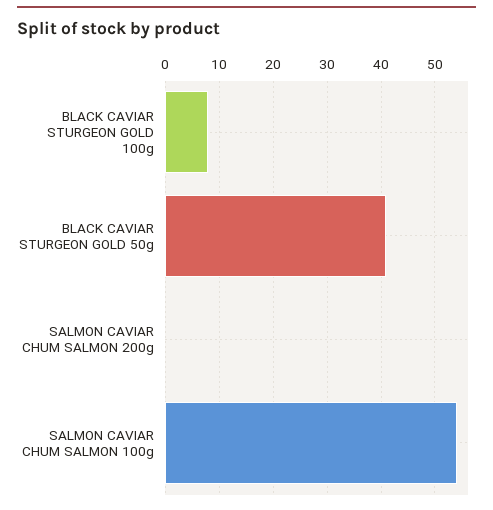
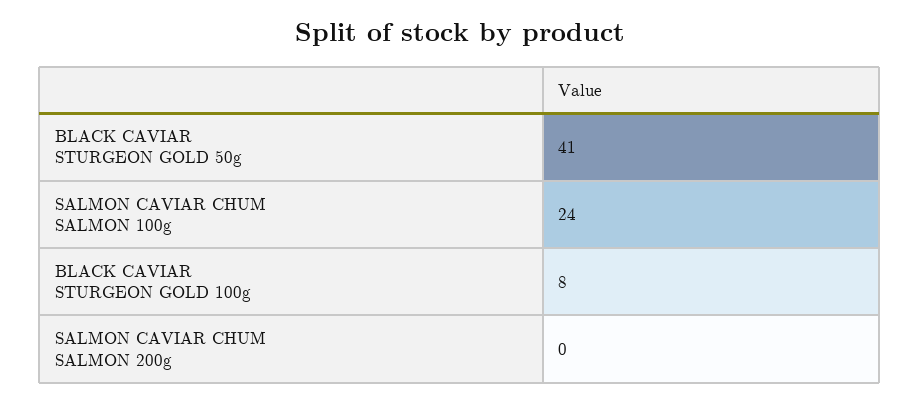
  {
    "BLACK CAVIAR STURGEON GOLD 100g": 8,
    "BLACK CAVIAR STURGEON GOLD 50g": 41,
    "SALMON CAVIAR CHUM SALMON 200g": 0,
-   "SALMON CAVIAR CHUM SALMON 100g": 55
+   "SALMON CAVIAR CHUM SALMON 100g": 24
  }

